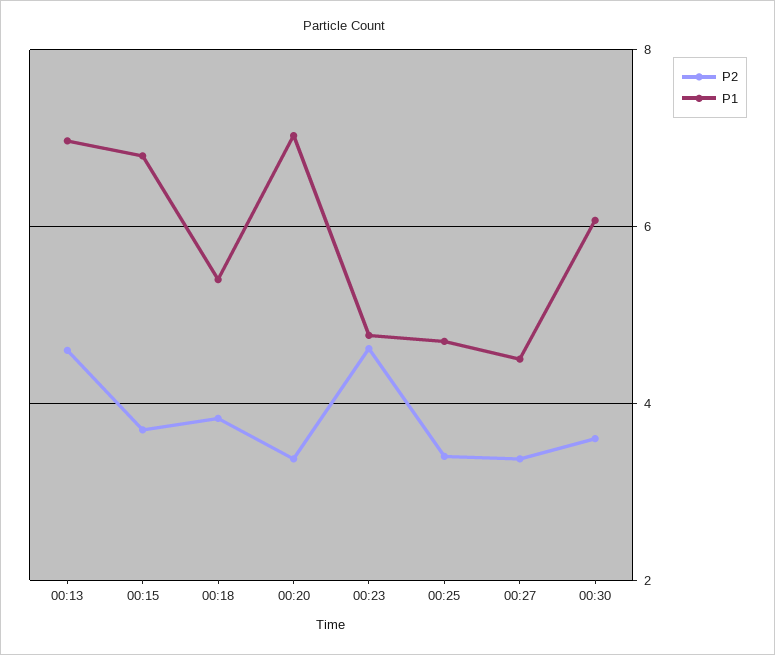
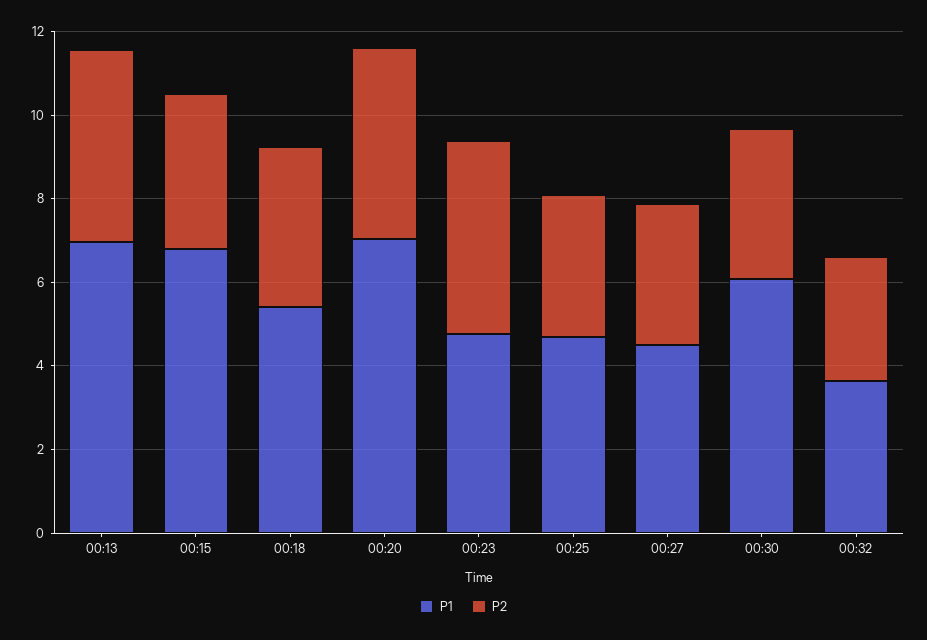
  {
    "P2": {
      "00:13": 4.6,
      "00:15": 3.8,
      "00:18": 3.8,
-     "00:20": 3.4,
+     "00:20": 4.5,
      "00:23": 4.6,
      "00:25": 3.4,
      "00:27": 3.4,
-     "00:30": 3.6
+     "00:30": 3.6,
+     "00:32": 3
    },
    "P1": {
      "00:13": 7,
      "00:15": 6.8,
      "00:18": 5.4,
      "00:20": 7,
      "00:23": 4.8,
      "00:25": 4.8,
      "00:27": 4.6,
-     "00:30": 6
+     "00:30": 6,
+     "00:32": 3.5
    }
  }

